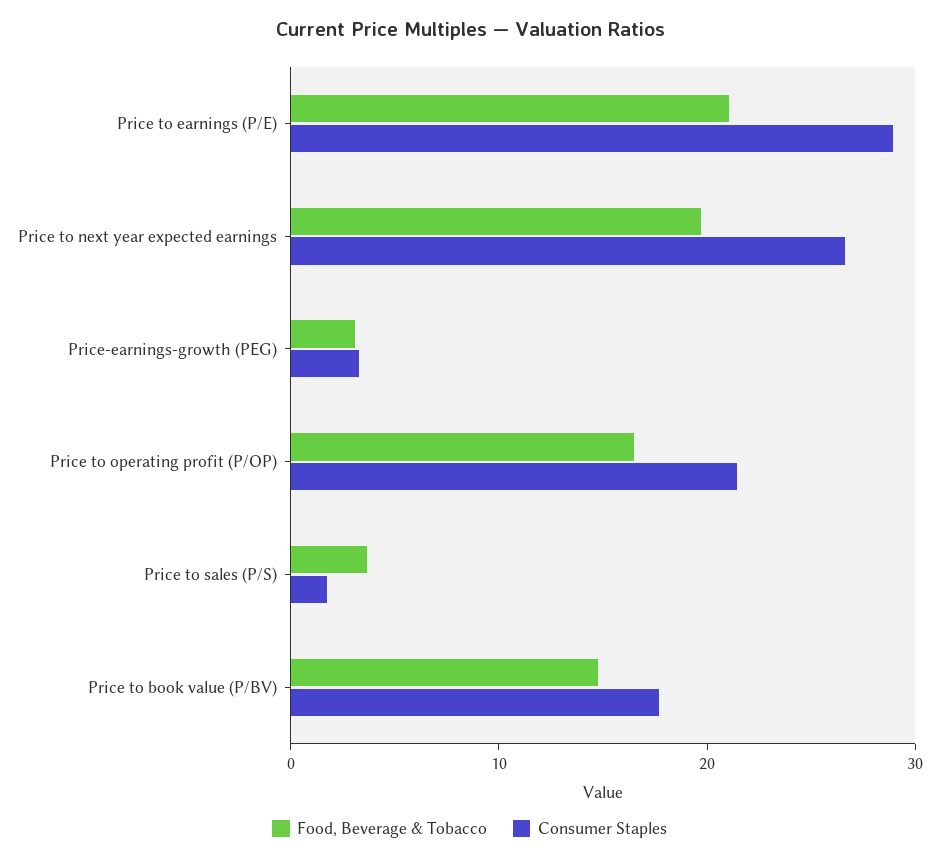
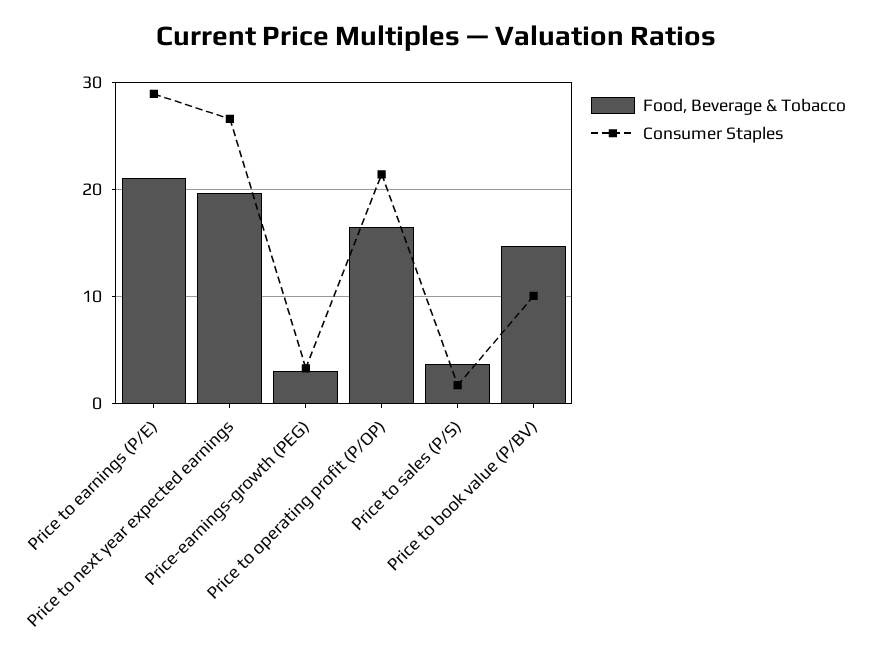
  {
    "Food, Beverage & Tobacco": {
      "Price to earnings (P/E)": 21,
      "Price to next year expected earnings": 20,
      "Price-earnings-growth (PEG)": 3,
      "Price to operating profit (P/OP)": 17,
      "Price to sales (P/S)": 4,
      "Price to book value (P/BV)": 15
    },
    "Consumer Staples": {
      "Price to earnings (P/E)": 29,
      "Price to next year expected earnings": 27,
      "Price-earnings-growth (PEG)": 3,
      "Price to operating profit (P/OP)": 21,
      "Price to sales (P/S)": 2,
-     "Price to book value (P/BV)": 18
+     "Price to book value (P/BV)": 10
    }
  }

